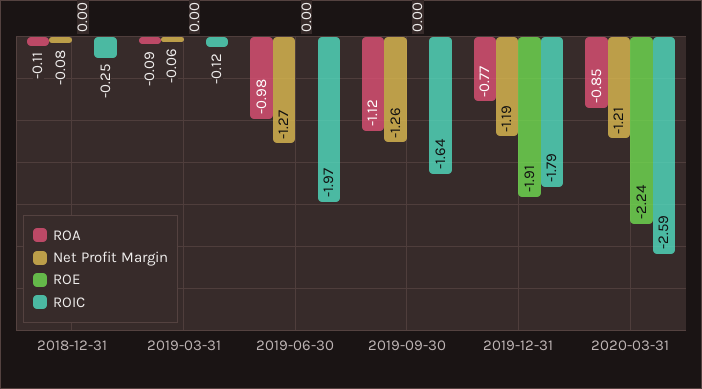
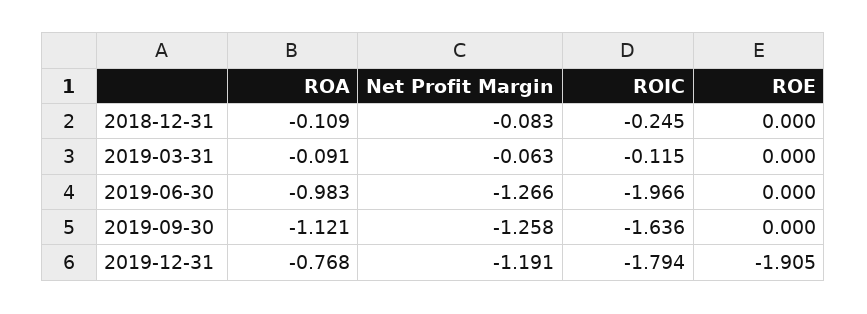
  {
    "ROA": {
      "2018-12-31": -0.109,
      "2019-03-31": -0.091,
      "2019-06-30": -0.983,
      "2019-09-30": -1.121,
-     "2019-12-31": -0.768,
+     "2019-12-31": -0.768
-     "2020-03-31": -0.85
    },
    "Net Profit Margin": {
      "2018-12-31": -0.083,
      "2019-03-31": -0.063,
      "2019-06-30": -1.266,
      "2019-09-30": -1.258,
-     "2019-12-31": -1.191,
+     "2019-12-31": -1.191
-     "2020-03-31": -1.21
    },
    "ROE": {
      "2018-12-31": 0,
      "2019-03-31": 0,
      "2019-06-30": 0,
      "2019-09-30": 0,
-     "2019-12-31": -1.905,
+     "2019-12-31": -1.905
-     "2020-03-31": -2.24
    },
    "ROIC": {
      "2018-12-31": -0.245,
      "2019-03-31": -0.115,
      "2019-06-30": -1.966,
      "2019-09-30": -1.636,
-     "2019-12-31": -1.794,
+     "2019-12-31": -1.794
-     "2020-03-31": -2.59
    }
  }

